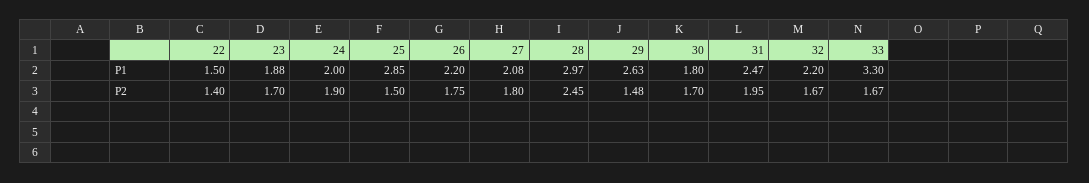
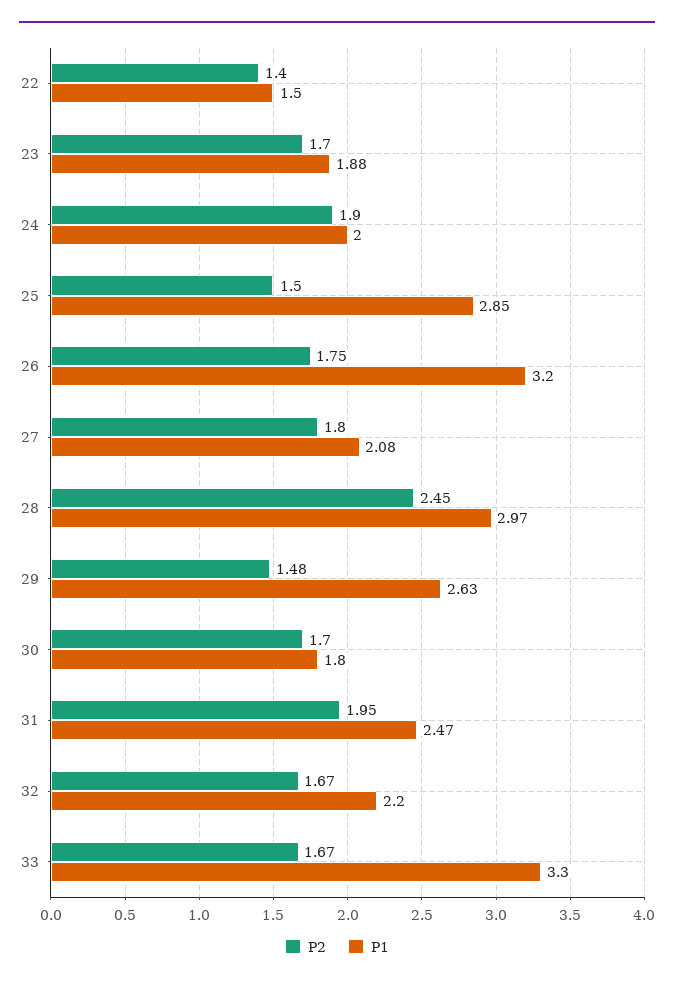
  {
    "P1": {
      "22": 1.5,
      "23": 1.88,
      "24": 2,
      "25": 2.85,
-     "26": 2.2,
+     "26": 3.2,
      "27": 2.08,
      "28": 2.97,
      "29": 2.63,
      "30": 1.8,
      "31": 2.47,
      "32": 2.2,
      "33": 3.3
    },
    "P2": {
      "22": 1.4,
      "23": 1.7,
      "24": 1.9,
      "25": 1.5,
      "26": 1.75,
      "27": 1.8,
      "28": 2.45,
      "29": 1.48,
      "30": 1.7,
      "31": 1.95,
      "32": 1.67,
      "33": 1.67
    }
  }

